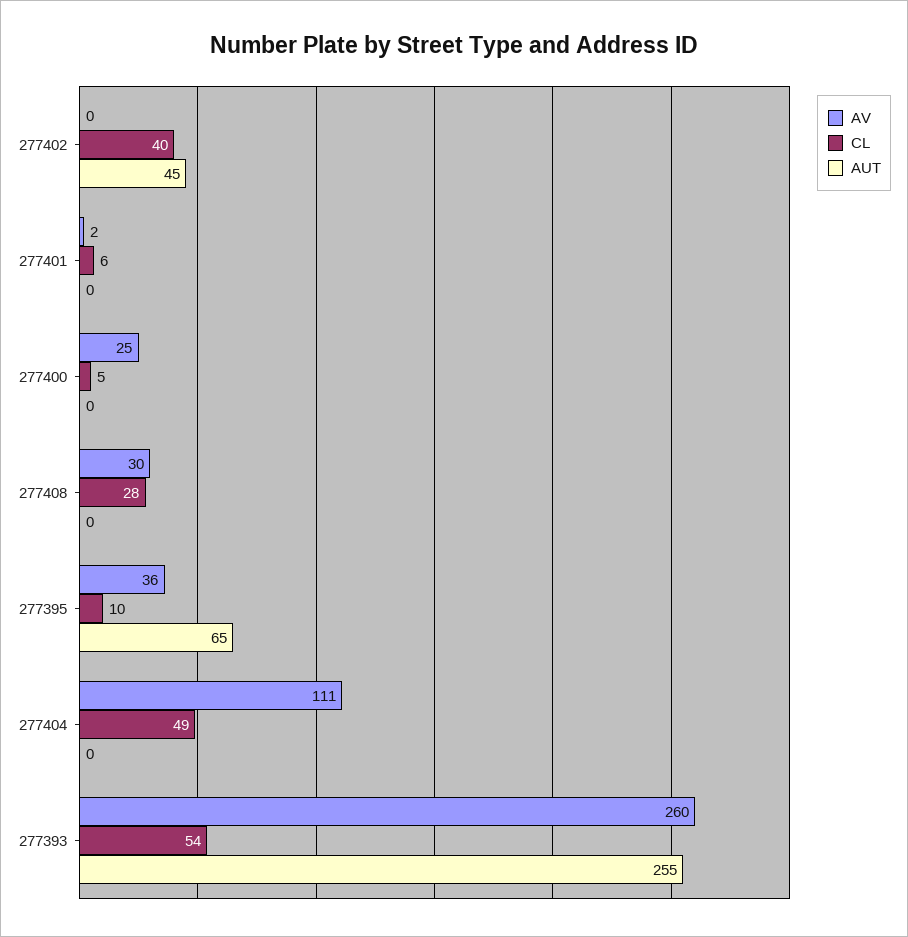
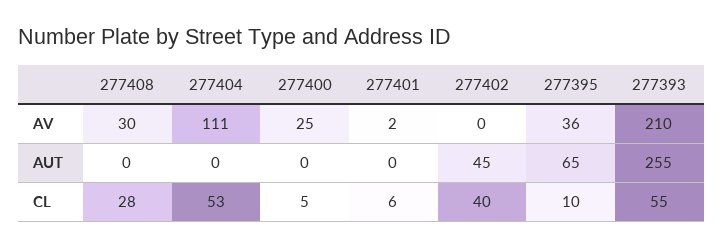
  {
    "AV": {
      "277402": 0,
      "277401": 2,
      "277400": 25,
      "277408": 30,
      "277395": 36,
      "277404": 111,
-     "277393": 260
+     "277393": 210
    },
    "CL": {
      "277402": 40,
      "277401": 6,
      "277400": 5,
      "277408": 28,
      "277395": 10,
-     "277404": 49,
+     "277404": 53,
-     "277393": 54
+     "277393": 55
    },
    "AUT": {
      "277402": 45,
      "277401": 0,
      "277400": 0,
      "277408": 0,
      "277395": 65,
      "277404": 0,
      "277393": 255
    }
  }

